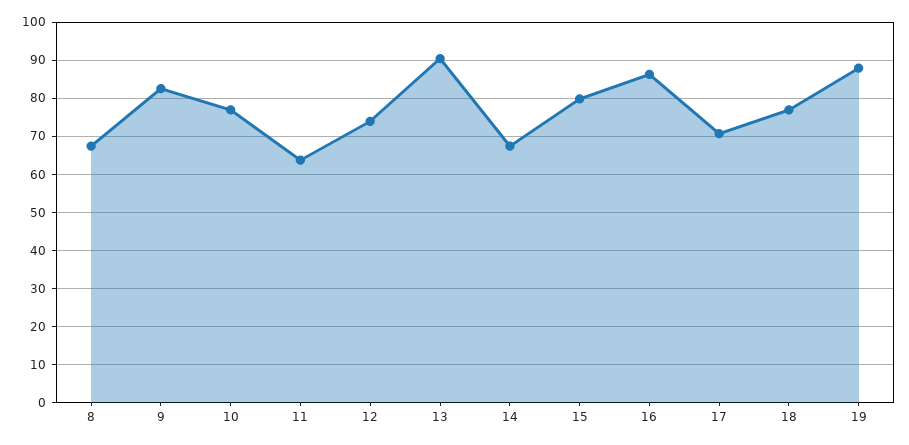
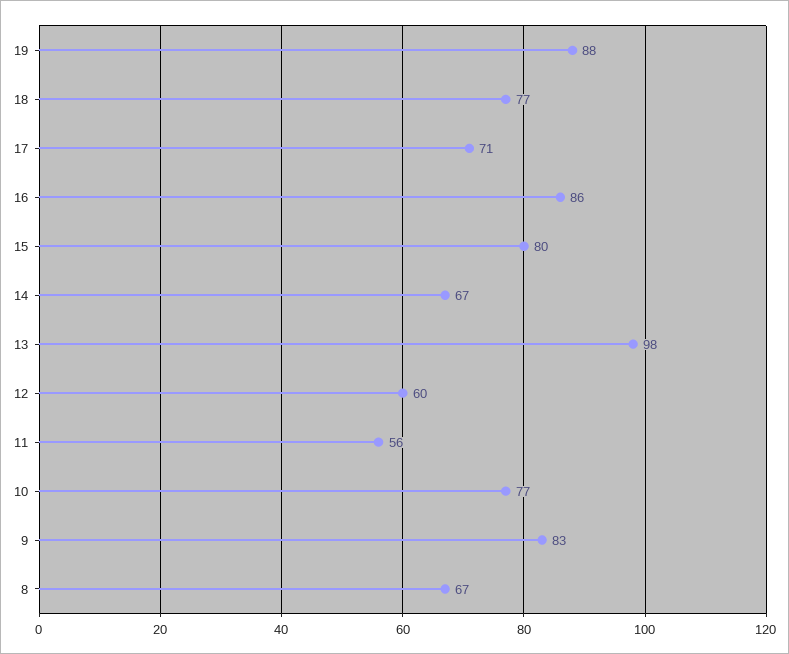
  {
    "8": 67,
    "9": 83,
    "10": 77,
-   "11": 64,
+   "11": 56,
-   "12": 74,
+   "12": 60,
-   "13": 90,
+   "13": 98,
    "14": 67,
    "15": 80,
    "16": 86,
    "17": 71,
    "18": 77,
    "19": 88
  }

